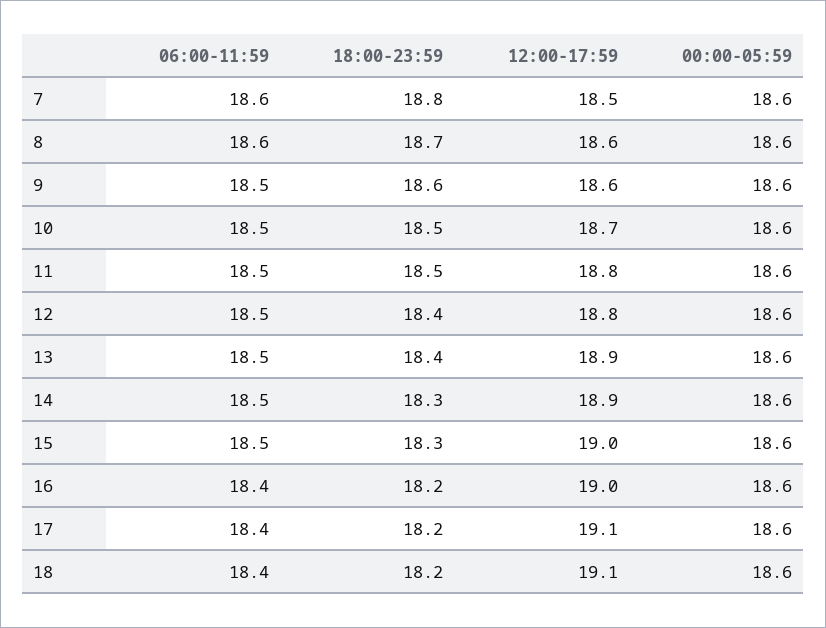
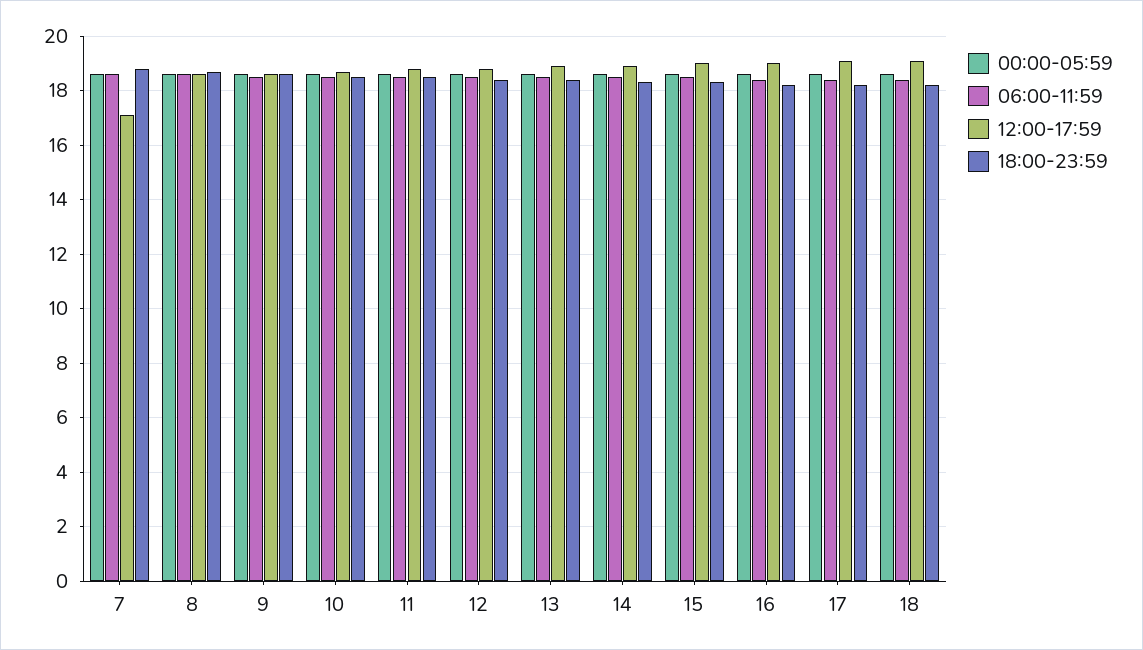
  {
    "06:00-11:59": {
      "7": 18.6,
      "8": 18.6,
      "9": 18.5,
      "10": 18.5,
      "11": 18.5,
      "12": 18.5,
      "13": 18.5,
      "14": 18.5,
      "15": 18.5,
      "16": 18.4,
      "17": 18.4,
      "18": 18.4
    },
    "18:00-23:59": {
      "7": 18.8,
      "8": 18.7,
      "9": 18.6,
      "10": 18.5,
      "11": 18.5,
      "12": 18.4,
      "13": 18.4,
      "14": 18.3,
      "15": 18.3,
      "16": 18.2,
      "17": 18.2,
      "18": 18.2
    },
    "12:00-17:59": {
-     "7": 18.5,
+     "7": 17,
      "8": 18.6,
      "9": 18.6,
      "10": 18.7,
      "11": 18.8,
      "12": 18.8,
      "13": 18.9,
      "14": 18.9,
      "15": 19,
      "16": 19,
      "17": 19.1,
      "18": 19.1
    },
    "00:00-05:59": {
      "7": 18.6,
      "8": 18.6,
      "9": 18.6,
      "10": 18.6,
      "11": 18.6,
      "12": 18.6,
      "13": 18.6,
      "14": 18.6,
      "15": 18.6,
      "16": 18.6,
      "17": 18.6,
      "18": 18.6
    }
  }

